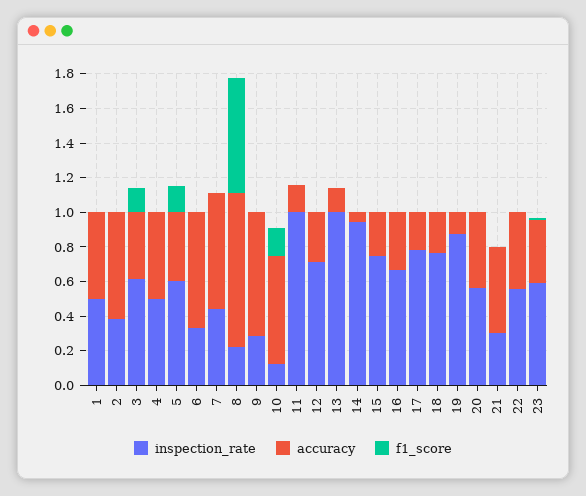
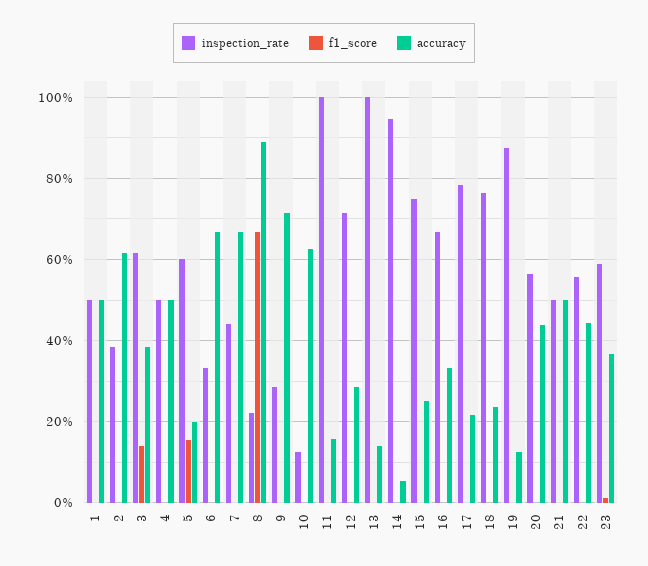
  {
    "inspection_rate": {
      "1": 0.5,
      "2": 0.38,
      "3": 0.62,
      "4": 0.5,
      "5": 0.6,
      "6": 0.34,
      "7": 0.44,
      "8": 0.22,
      "9": 0.28,
      "10": 0.12,
      "11": 1,
      "12": 0.72,
      "13": 1,
      "14": 0.94,
      "15": 0.76,
      "16": 0.66,
      "17": 0.78,
      "18": 0.76,
      "19": 0.88,
      "20": 0.56,
-     "21": 0.3,
+     "21": 0.5,
      "22": 0.56,
      "23": 0.6
    },
    "accuracy": {
      "1": 0.5,
      "2": 0.62,
      "3": 0.38,
      "4": 0.5,
-     "5": 0.4,
+     "5": 0.2,
      "6": 0.66,
      "7": 0.66,
      "8": 0.88,
      "9": 0.72,
      "10": 0.62,
      "11": 0.16,
      "12": 0.28,
      "13": 0.14,
      "14": 0.06,
      "15": 0.26,
      "16": 0.34,
      "17": 0.22,
      "18": 0.24,
      "19": 0.12,
      "20": 0.44,
      "21": 0.5,
      "22": 0.44,
      "23": 0.36
    },
    "f1_score": {
      "1": 0,
      "2": 0,
      "3": 0.14,
      "4": 0,
      "5": 0.16,
      "6": 0,
      "7": 0,
      "8": 0.66,
      "9": 0,
-     "10": 0.15,
+     "10": 0,
      "11": 0,
      "12": 0,
      "13": 0,
      "14": 0,
      "15": 0,
      "16": 0,
      "17": 0,
      "18": 0,
      "19": 0,
      "20": 0,
      "21": 0,
      "22": 0,
      "23": 0.02
    }
  }

